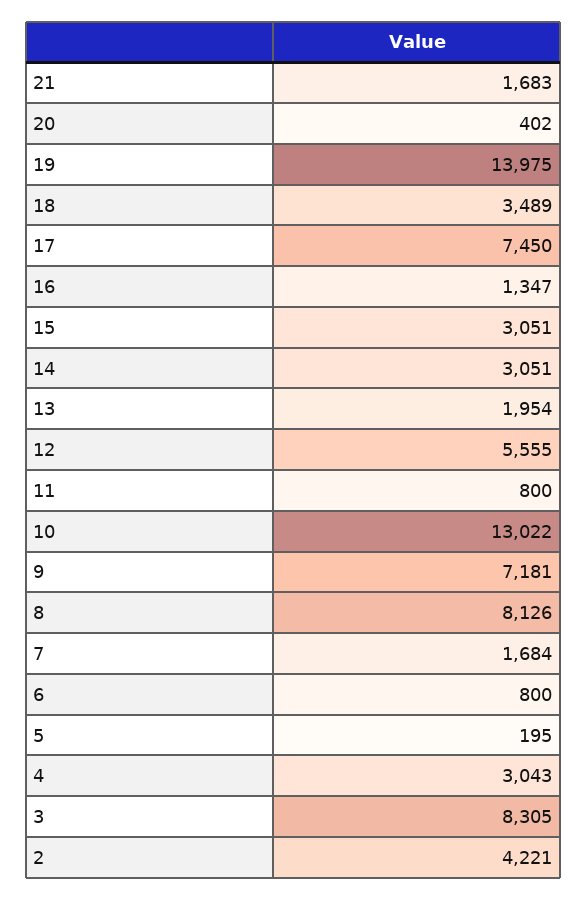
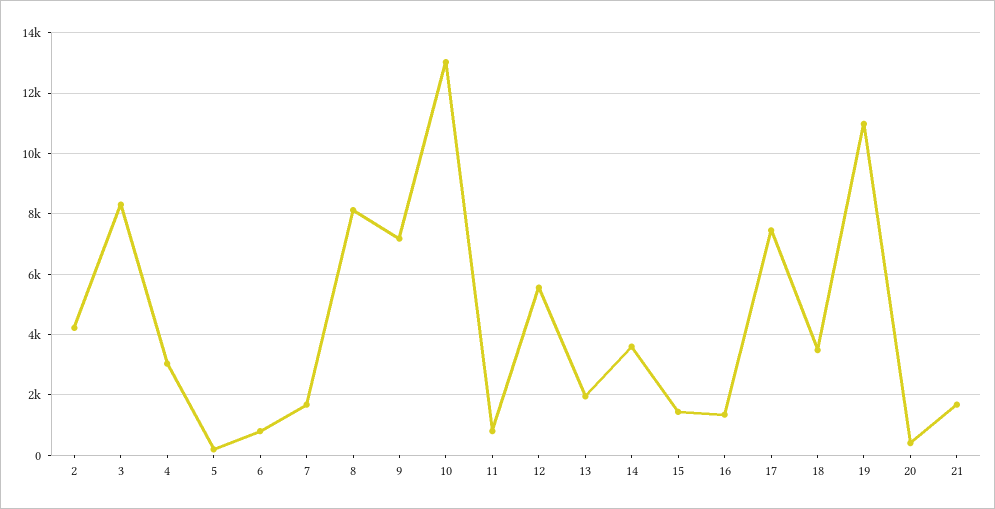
  {
    "21": 1683,
    "20": 402,
-   "19": 13975,
+   "19": 11000,
    "18": 3489,
    "17": 7450,
    "16": 1347,
-   "15": 3051,
+   "15": 1400,
-   "14": 3051,
+   "14": 3600,
    "13": 1954,
    "12": 5555,
    "11": 800,
    "10": 13022,
    "9": 7181,
    "8": 8126,
    "7": 1684,
    "6": 800,
    "5": 195,
    "4": 3043,
    "3": 8305,
    "2": 4221
  }

